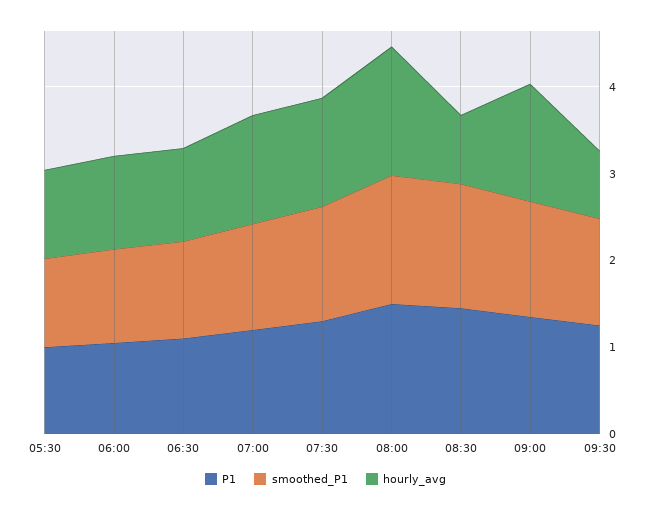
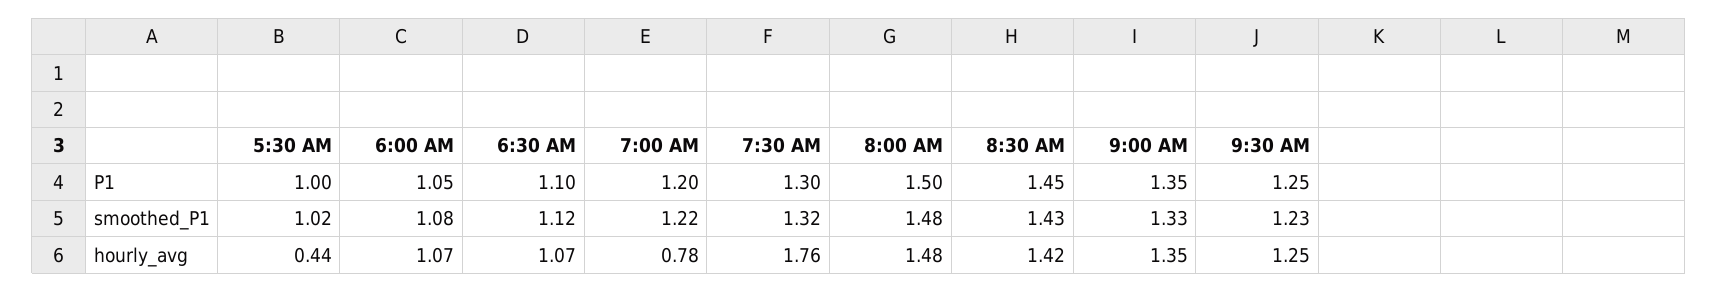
  {
    "P1": {
      "05:30": 1,
      "06:00": 1.05,
      "06:30": 1.1,
      "07:00": 1.2,
      "07:30": 1.3,
      "08:00": 1.5,
      "08:30": 1.45,
      "09:00": 1.35,
      "09:30": 1.25
    },
    "smoothed_P1": {
      "05:30": 1.02,
      "06:00": 1.08,
      "06:30": 1.12,
      "07:00": 1.22,
      "07:30": 1.32,
      "08:00": 1.48,
      "08:30": 1.43,
      "09:00": 1.33,
      "09:30": 1.23
    },
    "hourly_avg": {
-     "05:30": 1,
+     "05:30": 0.44,
      "06:00": 1.07,
      "06:30": 1.07,
-     "07:00": 1.2,
+     "07:00": 0.78,
-     "07:30": 1.2,
+     "07:30": 1.76,
      "08:00": 1.48,
-     "08:30": 0.8,
+     "08:30": 1.42,
      "09:00": 1.35,
-     "09:30": 0.8
+     "09:30": 1.25
    }
  }

